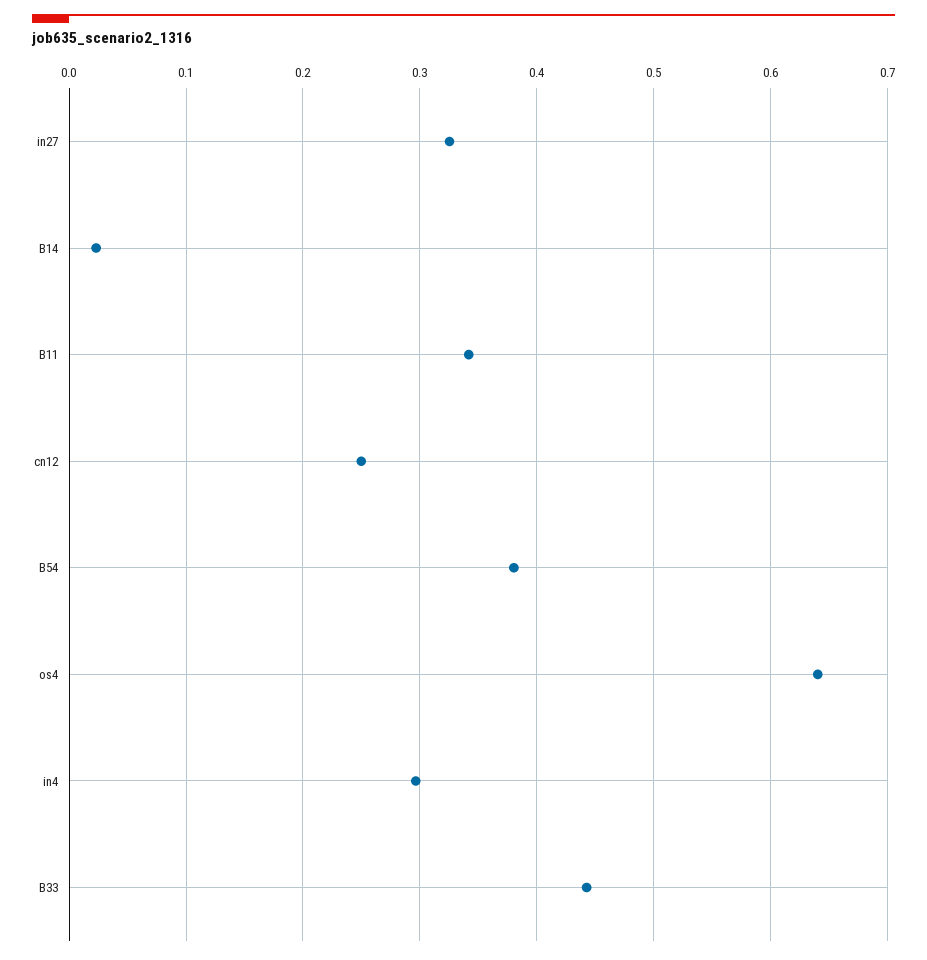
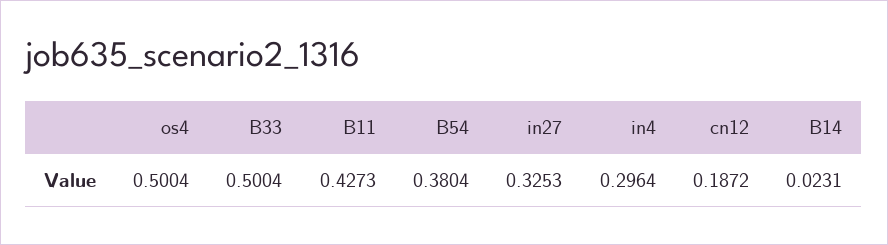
  {
    "in27": 0.3253,
    "B14": 0.0231,
-   "B11": 0.34,
+   "B11": 0.4273,
-   "cn12": 0.25,
+   "cn12": 0.1872,
    "B54": 0.3804,
-   "os4": 0.64,
+   "os4": 0.5004,
    "in4": 0.2964,
-   "B33": 0.44
+   "B33": 0.5004
  }

